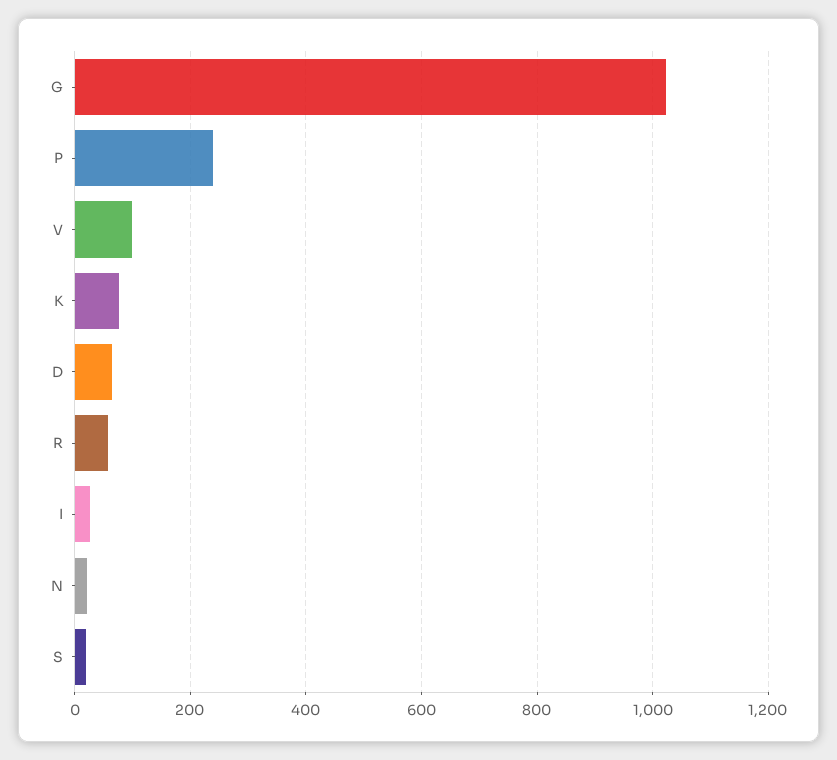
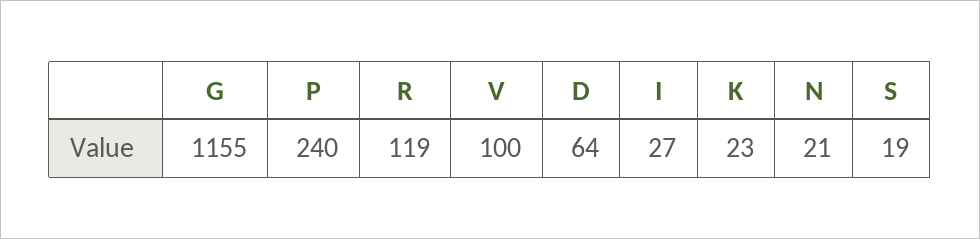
  {
-   "G": 1020,
+   "G": 1155,
    "P": 240,
    "V": 100,
-   "K": 80,
+   "K": 23,
    "D": 64,
-   "R": 60,
+   "R": 119,
    "I": 27,
    "N": 21,
    "S": 19
  }

